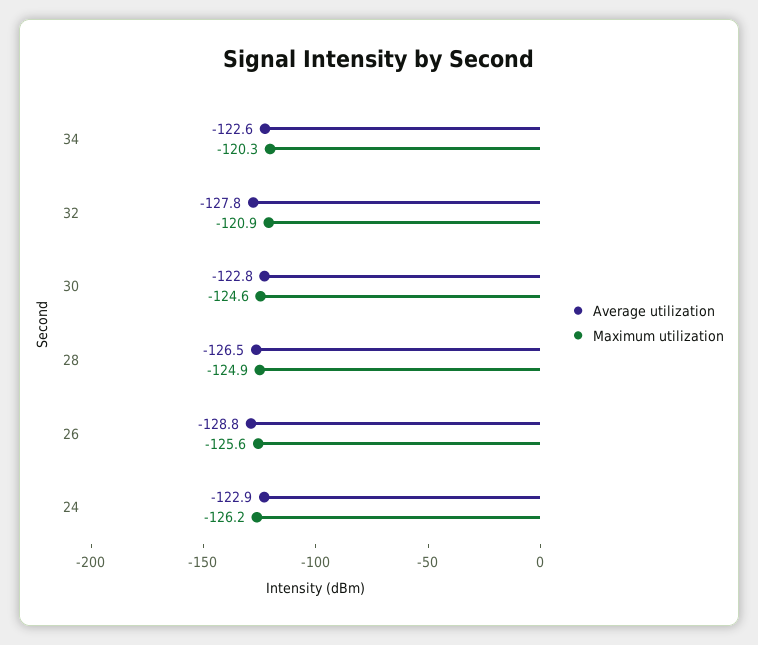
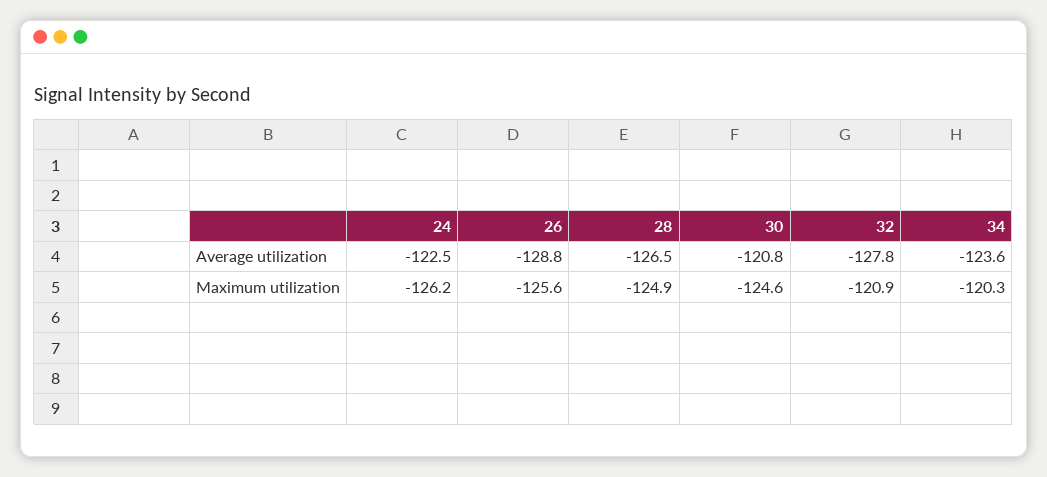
  {
    "Average utilization": {
-     "34": -122.6,
+     "34": -123.6,
      "32": -127.8,
-     "30": -122.8,
+     "30": -120.8,
      "28": -126.5,
      "26": -128.8,
-     "24": -122.9
+     "24": -122.5
    },
    "Maximum utilization": {
      "34": -120.3,
      "32": -120.9,
      "30": -124.6,
      "28": -124.9,
      "26": -125.6,
      "24": -126.2
    }
  }

